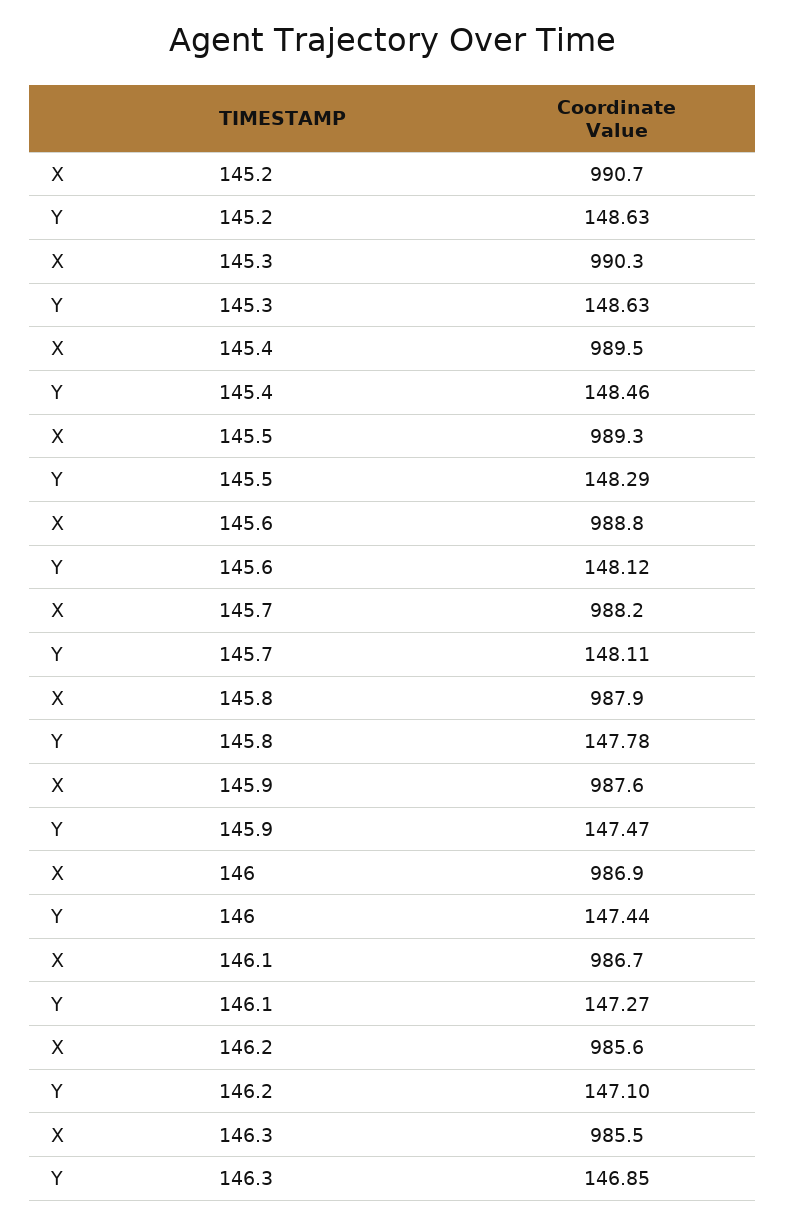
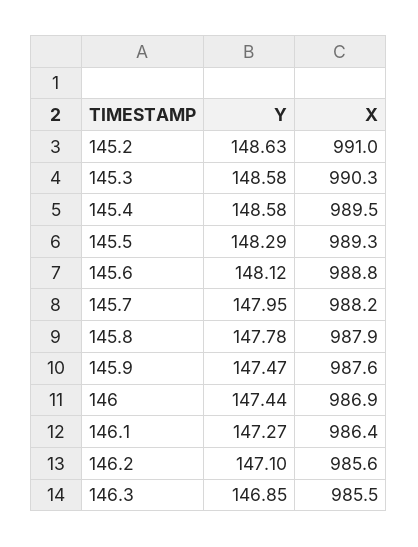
  {
    "X": {
-     "145.2": 990.7,
+     "145.2": 991,
      "145.3": 990.3,
      "145.4": 989.5,
      "145.5": 989.3,
      "145.6": 988.8,
      "145.7": 988.2,
      "145.8": 987.9,
      "145.9": 987.6,
      "146": 986.9,
-     "146.1": 986.7,
+     "146.1": 986.4,
      "146.2": 985.6,
      "146.3": 985.5
    },
    "Y": {
      "145.2": 148.63,
-     "145.3": 148.63,
+     "145.3": 148.58,
-     "145.4": 148.46,
+     "145.4": 148.58,
      "145.5": 148.29,
      "145.6": 148.12,
-     "145.7": 148.11,
+     "145.7": 147.95,
      "145.8": 147.78,
      "145.9": 147.47,
      "146": 147.44,
      "146.1": 147.27,
      "146.2": 147.1,
      "146.3": 146.85
    }
  }

